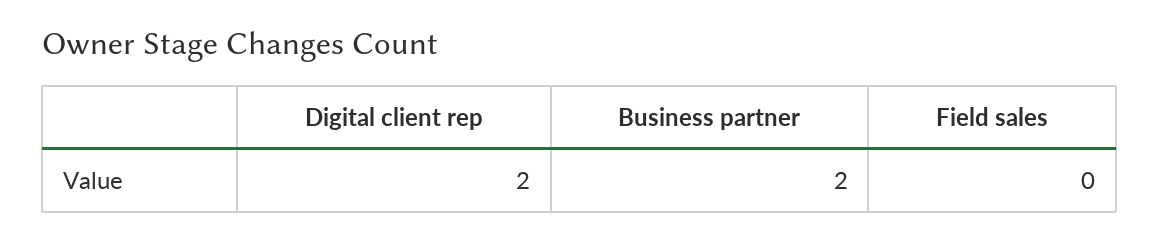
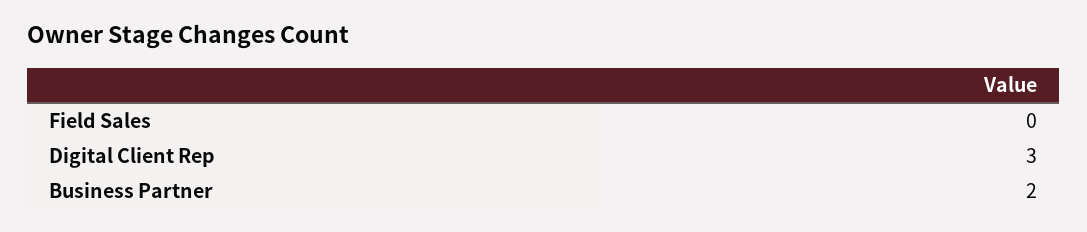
  {
-   "Digital client rep": 2,
+   "Digital client rep": 3,
    "Business partner": 2,
    "Field sales": 0
  }

